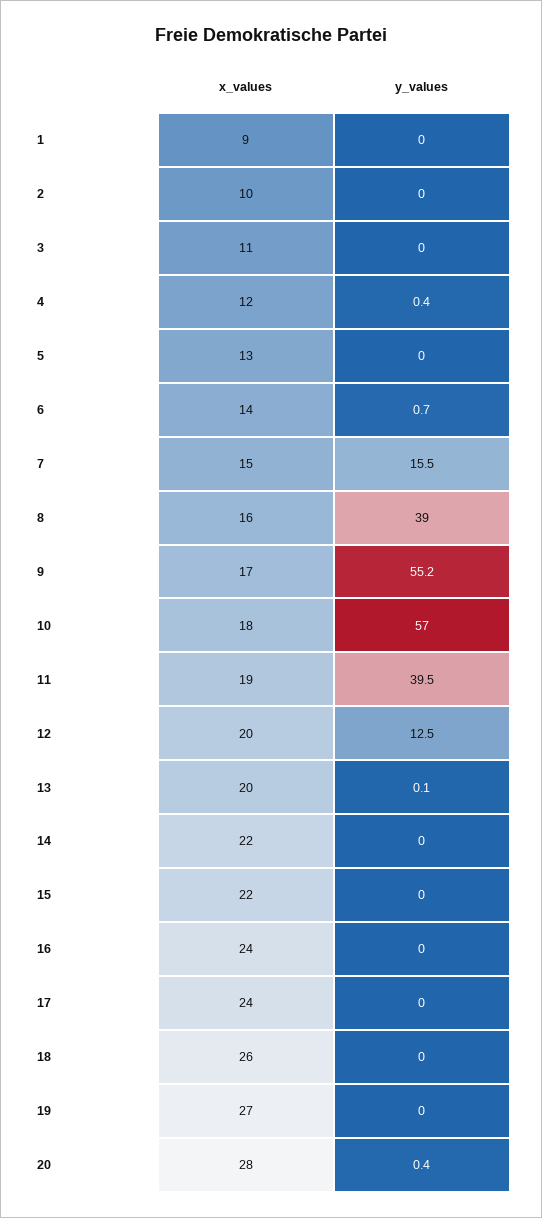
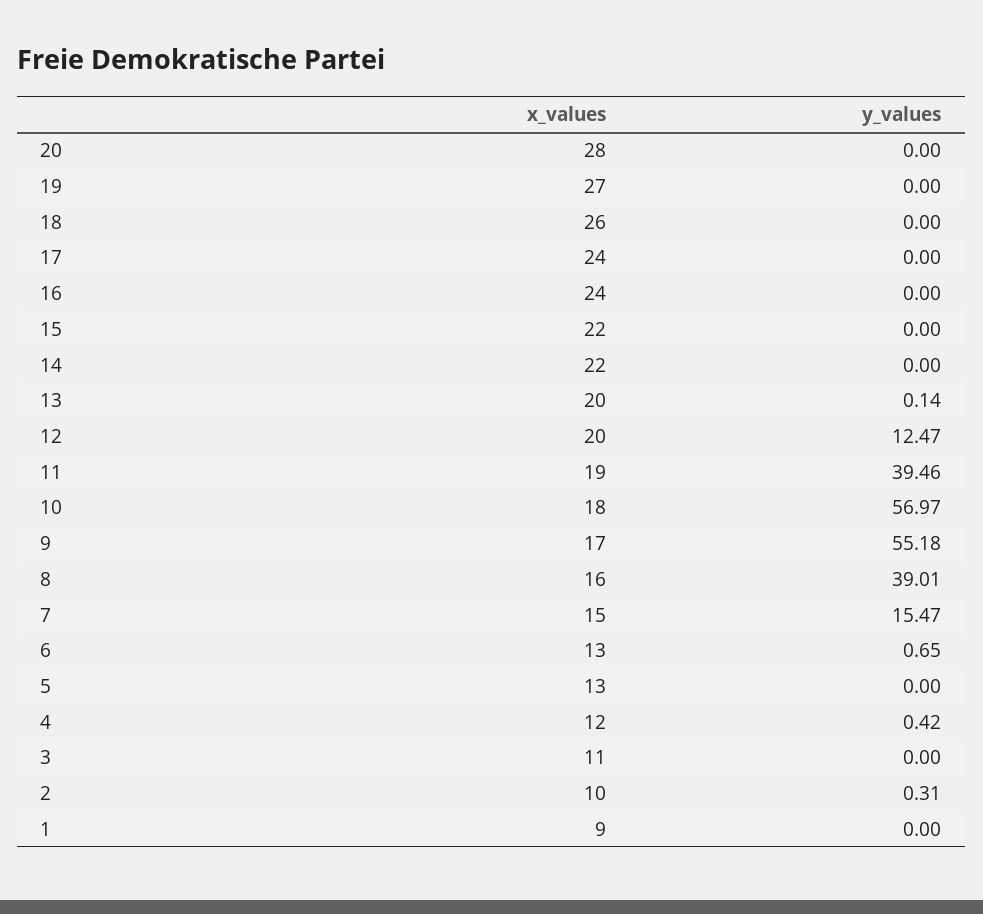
  {
    "x_values": {
      "1": 9,
      "2": 10,
      "3": 11,
      "4": 12,
      "5": 13,
-     "6": 14,
+     "6": 13,
      "7": 15,
      "8": 16,
      "9": 17,
      "10": 18,
      "11": 19,
      "12": 20,
      "13": 20,
      "14": 22,
      "15": 22,
      "16": 24,
      "17": 24,
      "18": 26,
      "19": 27,
      "20": 28
    },
    "y_values": {
      "1": 0,
-     "2": 0,
+     "2": 0.31,
      "3": 0,
      "4": 0.42,
      "5": 0,
      "6": 0.65,
      "7": 15.47,
      "8": 39.01,
      "9": 55.18,
      "10": 56.97,
      "11": 39.46,
      "12": 12.47,
      "13": 0.14,
      "14": 0,
      "15": 0,
      "16": 0,
      "17": 0,
      "18": 0,
      "19": 0,
-     "20": 0.4
+     "20": 0
    }
  }

